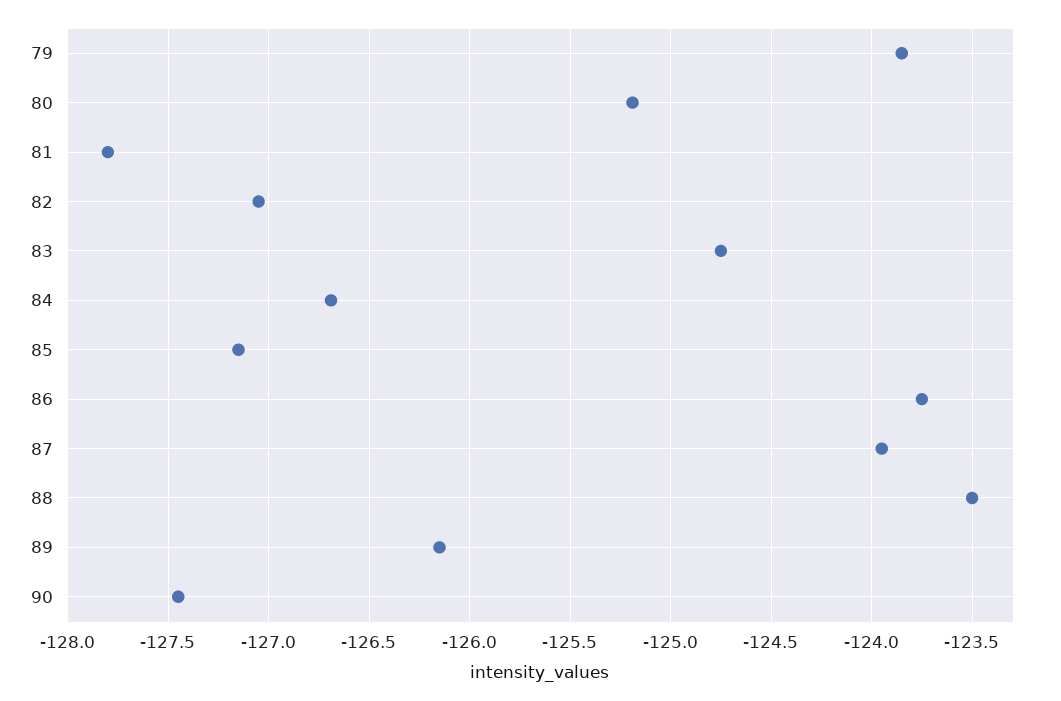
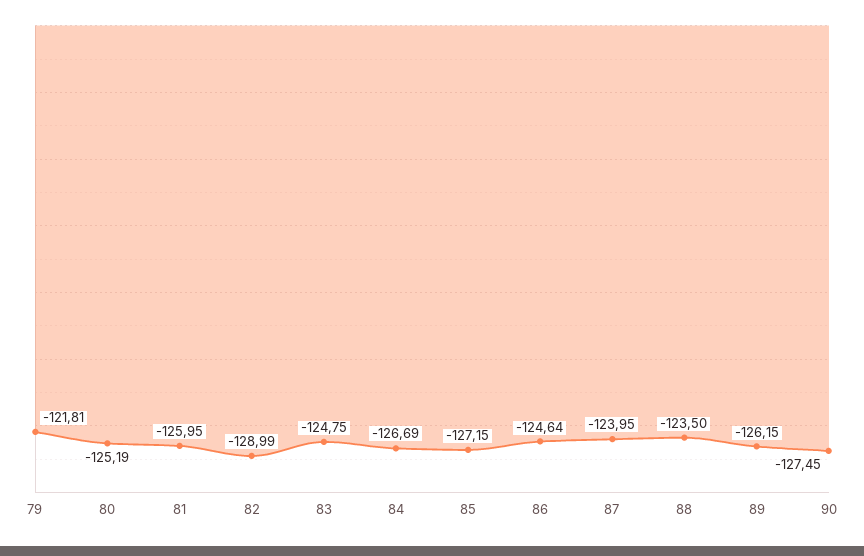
  {
-   "79": -123.85,
+   "79": -121.81,
    "80": -125.19,
-   "81": -127.8,
+   "81": -125.95,
-   "82": -127.05,
+   "82": -128.99,
    "83": -124.75,
    "84": -126.69,
    "85": -127.15,
-   "86": -123.75,
+   "86": -124.64,
    "87": -123.95,
    "88": -123.5,
    "89": -126.15,
    "90": -127.45
  }

